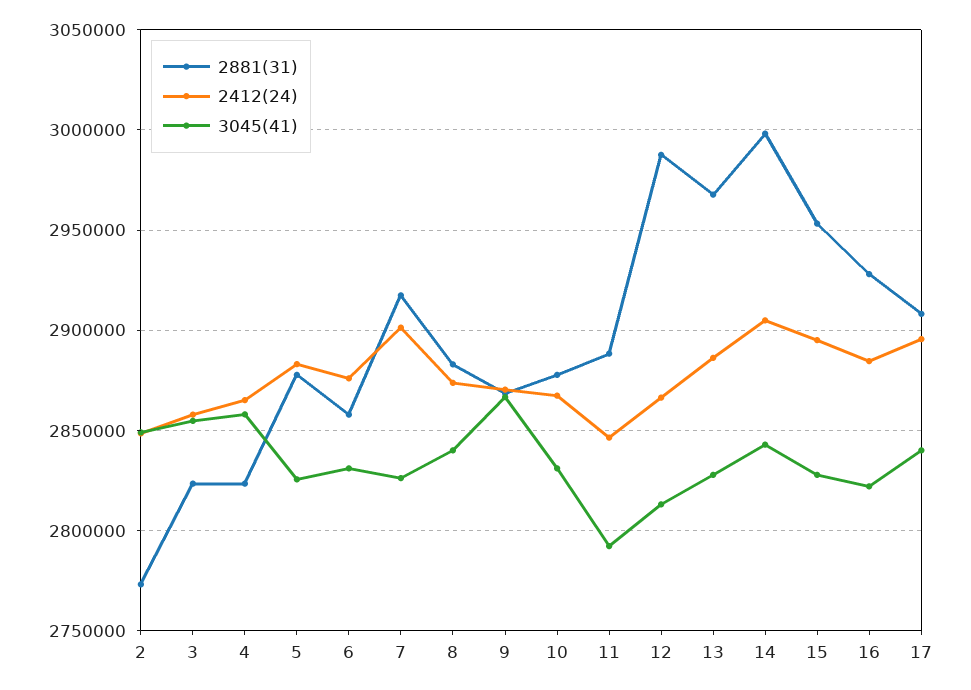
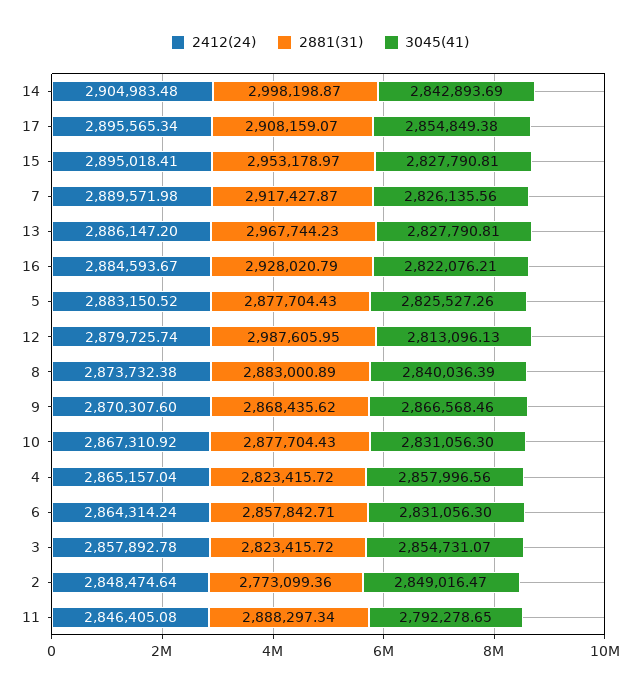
  {
    "2881(31)": {
      "2": 2773099.36,
      "3": 2823415.72,
      "4": 2823415.72,
      "5": 2877704.43,
      "6": 2857842.71,
      "7": 2917427.87,
      "8": 2883000.89,
      "9": 2868435.62,
      "10": 2877704.43,
      "11": 2888297.34,
      "12": 2987605.95,
      "13": 2967744.23,
      "14": 2998198.87,
      "15": 2953178.97,
      "16": 2928020.79,
      "17": 2908159.07
    },
    "2412(24)": {
      "2": 2848474.64,
      "3": 2857892.78,
      "4": 2865157.04,
      "5": 2883150.52,
-     "6": 2875000,
+     "6": 2864314.24,
-     "7": 2900000,
+     "7": 2889571.98,
      "8": 2873732.38,
      "9": 2870307.6,
      "10": 2867310.92,
      "11": 2846405.08,
-     "12": 2865000,
+     "12": 2879725.74,
      "13": 2886147.2,
      "14": 2904983.48,
      "15": 2895018.41,
      "16": 2884593.67,
      "17": 2895565.34
    },
    "3045(41)": {
      "2": 2849016.47,
      "3": 2854731.07,
      "4": 2857996.56,
      "5": 2825527.26,
      "6": 2831056.3,
      "7": 2826135.56,
      "8": 2840036.39,
      "9": 2866568.46,
      "10": 2831056.3,
      "11": 2792278.65,
      "12": 2813096.13,
      "13": 2827790.81,
      "14": 2842893.69,
      "15": 2827790.81,
      "16": 2822076.21,
-     "17": 2840000
+     "17": 2854849.38
    }
  }

